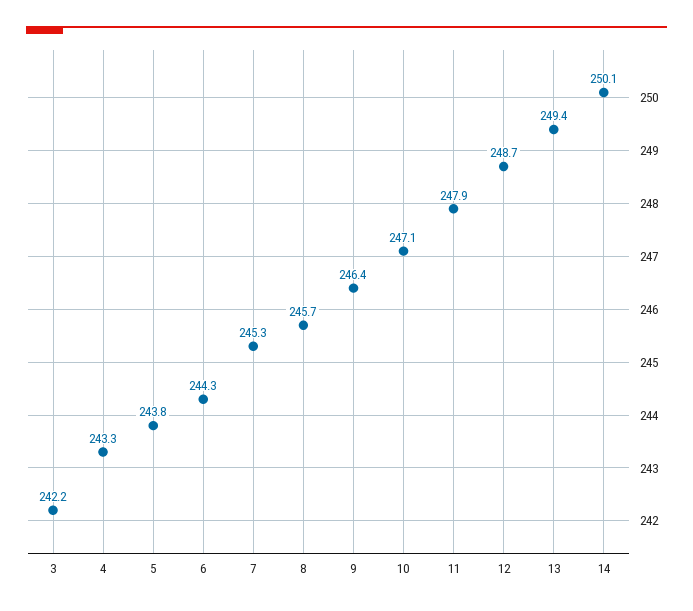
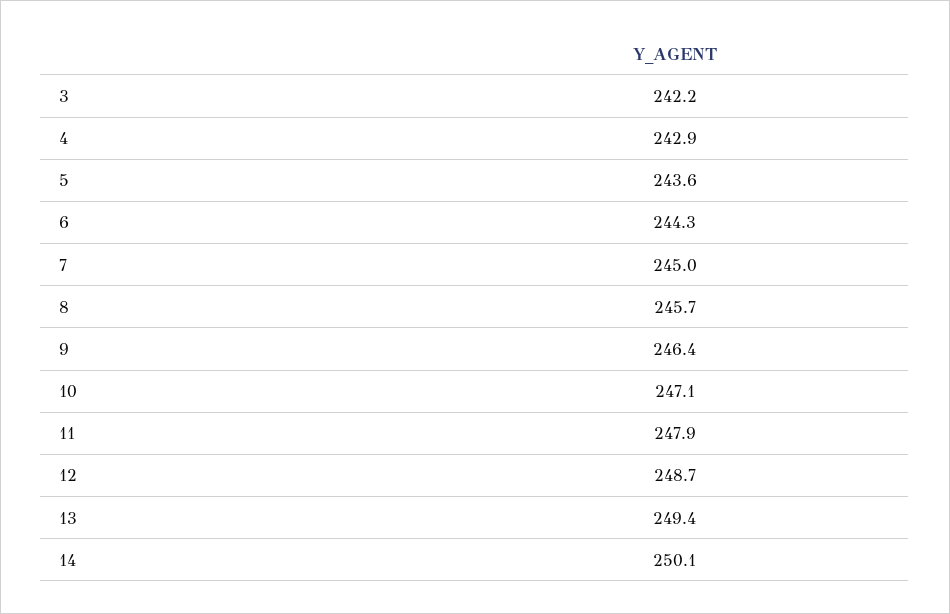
  {
    "3": 242.2,
-   "4": 243.3,
+   "4": 242.9,
-   "5": 243.8,
+   "5": 243.6,
    "6": 244.3,
-   "7": 245.3,
+   "7": 245,
    "8": 245.7,
    "9": 246.4,
    "10": 247.1,
    "11": 247.9,
    "12": 248.7,
    "13": 249.4,
    "14": 250.1
  }

